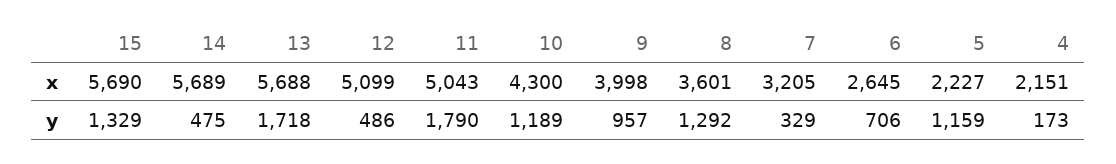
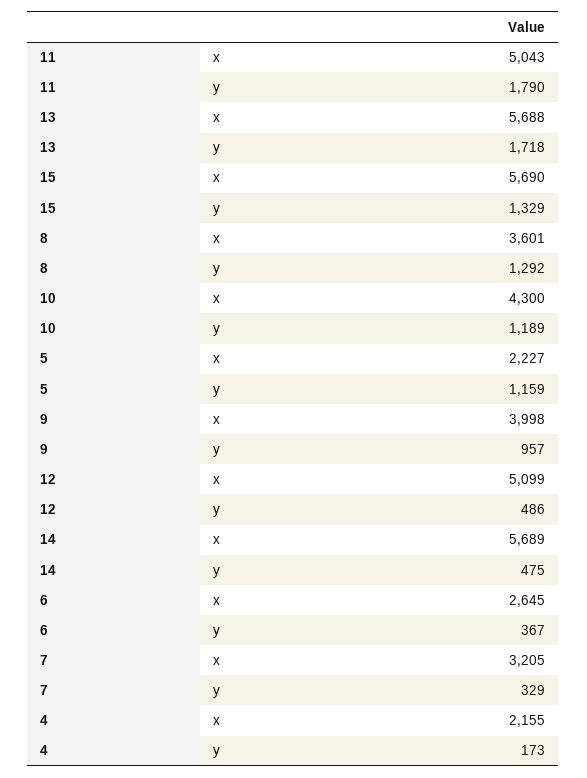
  {
    "15": {
      "x": 5690,
      "y": 1329
    },
    "14": {
      "x": 5689,
      "y": 475
    },
    "13": {
      "x": 5688,
      "y": 1718
    },
    "12": {
      "x": 5099,
      "y": 486
    },
    "11": {
      "x": 5043,
      "y": 1790
    },
    "10": {
      "x": 4300,
      "y": 1189
    },
    "9": {
      "x": 3998,
      "y": 957
    },
    "8": {
      "x": 3601,
      "y": 1292
    },
    "7": {
      "x": 3205,
      "y": 329
    },
    "6": {
      "x": 2645,
-     "y": 706
+     "y": 367
    },
    "5": {
      "x": 2227,
      "y": 1159
    },
    "4": {
-     "x": 2151,
+     "x": 2155,
      "y": 173
    }
  }

